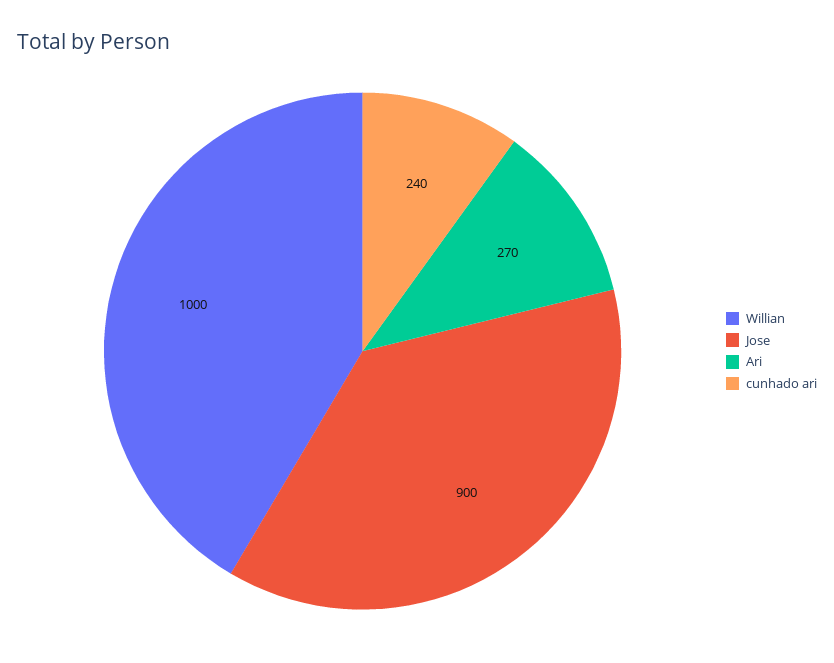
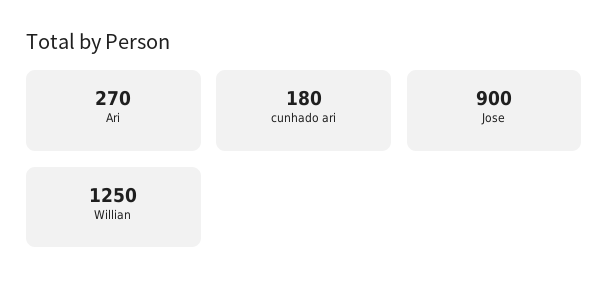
  {
-   "Willian": 1000,
+   "Willian": 1250,
    "Jose": 900,
    "Ari": 270,
-   "cunhado ari": 240
+   "cunhado ari": 180
  }

